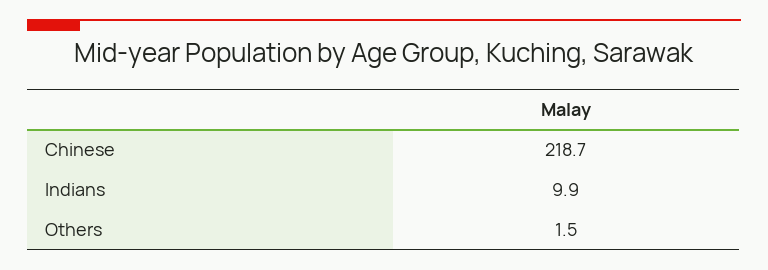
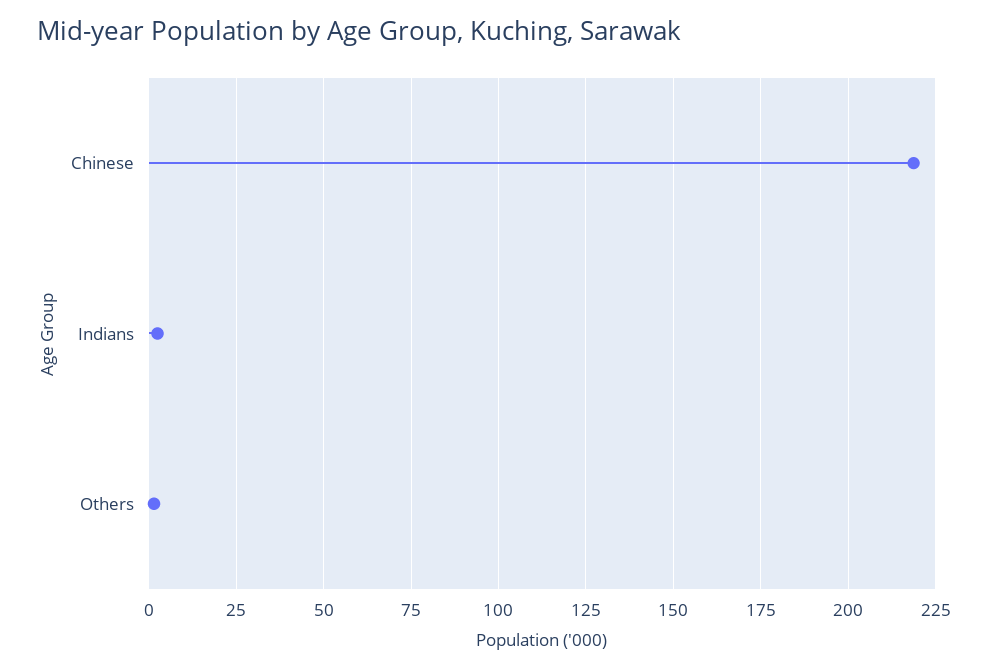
  {
    "Chinese": 218.7,
-   "Indians": 9.9,
+   "Indians": 2.5,
    "Others": 1.5
  }

